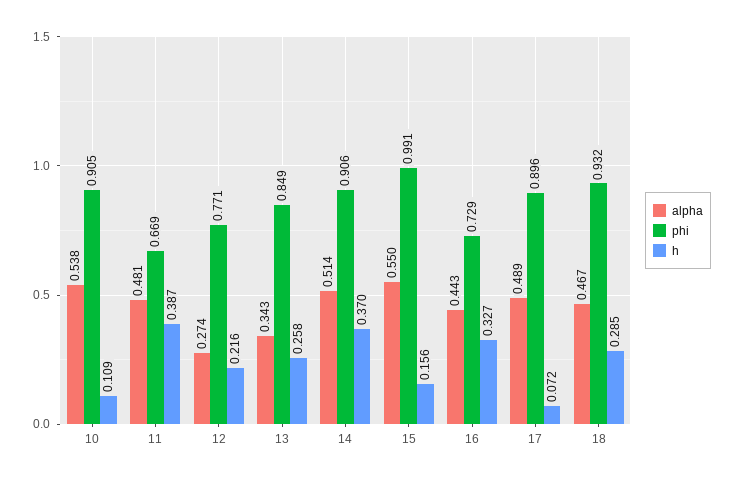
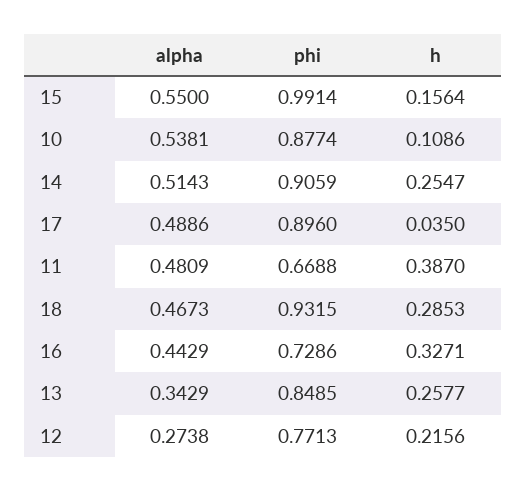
  {
    "alpha": {
      "10": 0.5381,
      "11": 0.4809,
      "12": 0.2738,
      "13": 0.3429,
      "14": 0.5143,
      "15": 0.55,
      "16": 0.4429,
      "17": 0.4886,
      "18": 0.4673
    },
    "phi": {
-     "10": 0.905,
+     "10": 0.8774,
      "11": 0.6688,
      "12": 0.7713,
      "13": 0.8485,
      "14": 0.9059,
      "15": 0.9914,
      "16": 0.7286,
      "17": 0.896,
      "18": 0.9315
    },
    "h": {
      "10": 0.1086,
      "11": 0.387,
      "12": 0.2156,
      "13": 0.2577,
-     "14": 0.37,
+     "14": 0.2547,
      "15": 0.1564,
      "16": 0.3271,
-     "17": 0.072,
+     "17": 0.035,
      "18": 0.2853
    }
  }

